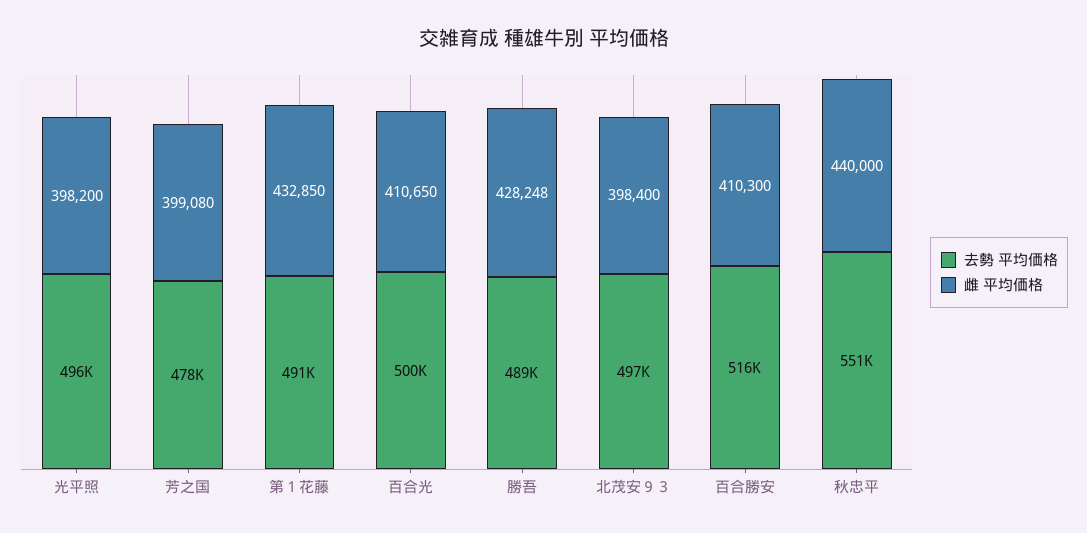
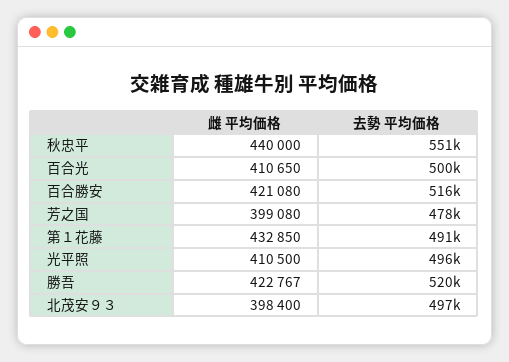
  {
    "去勢 平均価格": {
      "光平照": 496000,
      "芳之国": 478000,
      "第１花藤": 491000,
      "百合光": 500000,
-     "勝吾": 489000,
+     "勝吾": 520000,
      "北茂安９３": 497000,
      "百合勝安": 516000,
      "秋忠平": 551000
    },
    "雌 平均価格": {
-     "光平照": 398200,
+     "光平照": 410500,
      "芳之国": 399080,
      "第１花藤": 432850,
      "百合光": 410650,
-     "勝吾": 428248,
+     "勝吾": 422767,
      "北茂安９３": 398400,
-     "百合勝安": 410300,
+     "百合勝安": 421080,
      "秋忠平": 440000
    }
  }

